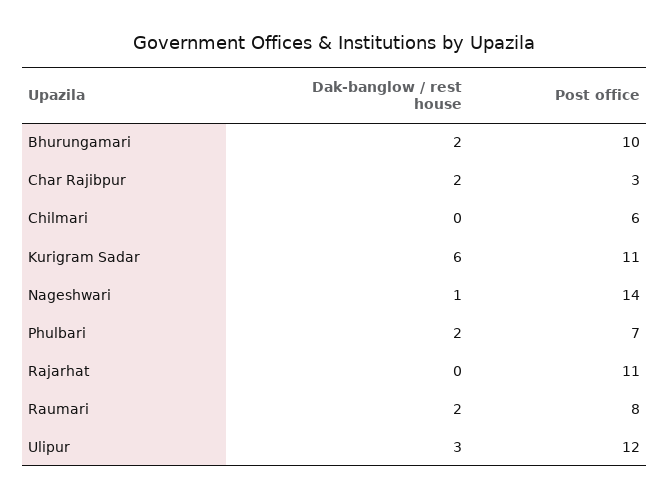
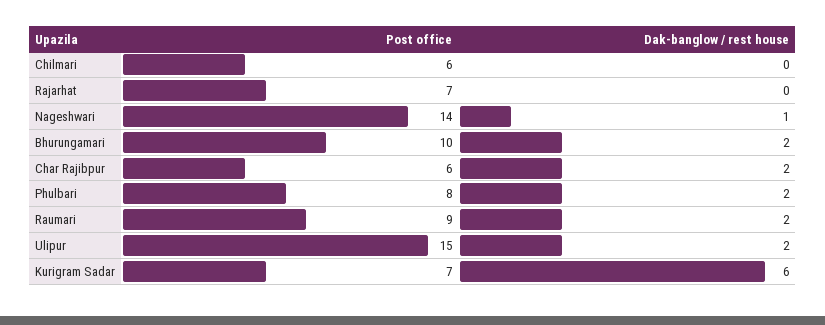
  {
    "Dak-banglow / rest house": {
      "Bhurungamari": 2,
      "Char Rajibpur": 2,
      "Chilmari": 0,
      "Kurigram Sadar": 6,
      "Nageshwari": 1,
      "Phulbari": 2,
      "Rajarhat": 0,
      "Raumari": 2,
-     "Ulipur": 3
+     "Ulipur": 2
    },
    "Post office": {
      "Bhurungamari": 10,
-     "Char Rajibpur": 3,
+     "Char Rajibpur": 6,
      "Chilmari": 6,
-     "Kurigram Sadar": 11,
+     "Kurigram Sadar": 7,
      "Nageshwari": 14,
-     "Phulbari": 7,
+     "Phulbari": 8,
-     "Rajarhat": 11,
+     "Rajarhat": 7,
-     "Raumari": 8,
+     "Raumari": 9,
-     "Ulipur": 12
+     "Ulipur": 15
    }
  }

